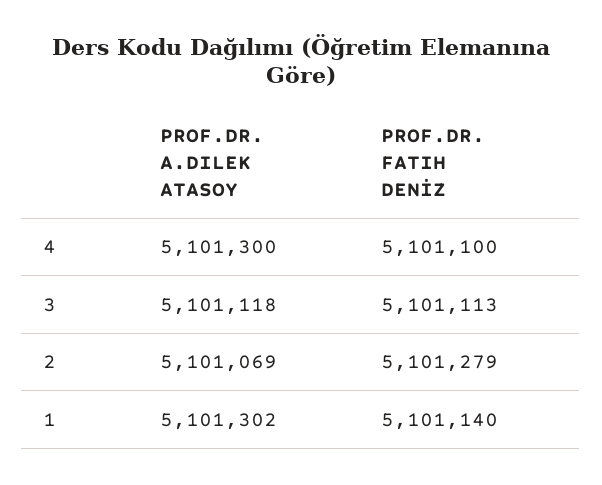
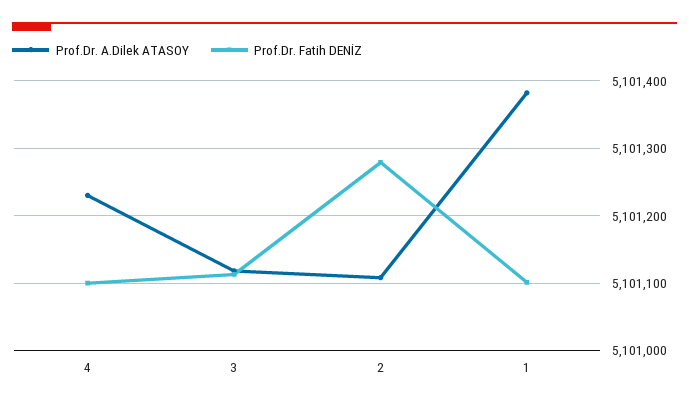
  {
    "PROF.DR. A.DILEK ATASOY": {
-     "4": 5101300,
+     "4": 5101230,
      "3": 5101118,
-     "2": 5101069,
+     "2": 5101110,
-     "1": 5101302
+     "1": 5101380
    },
    "PROF.DR. FATIH DENİZ": {
      "4": 5101100,
      "3": 5101113,
      "2": 5101279,
-     "1": 5101140
+     "1": 5101100
    }
  }

